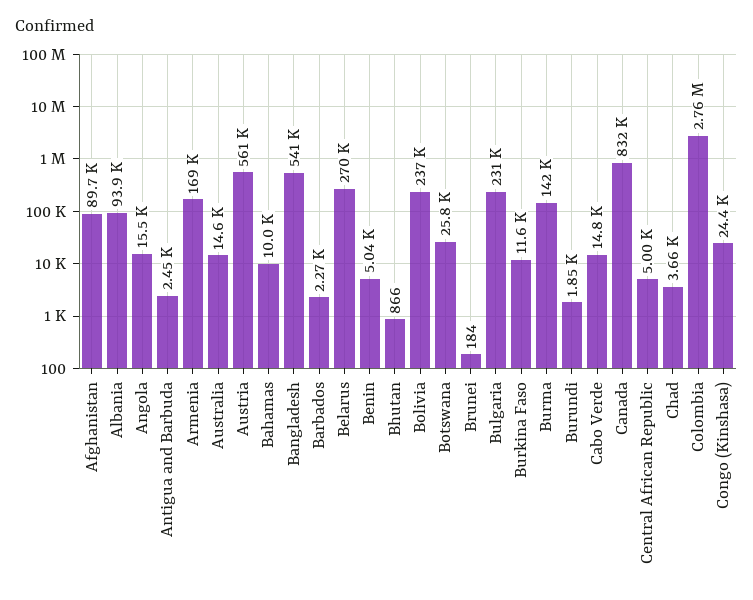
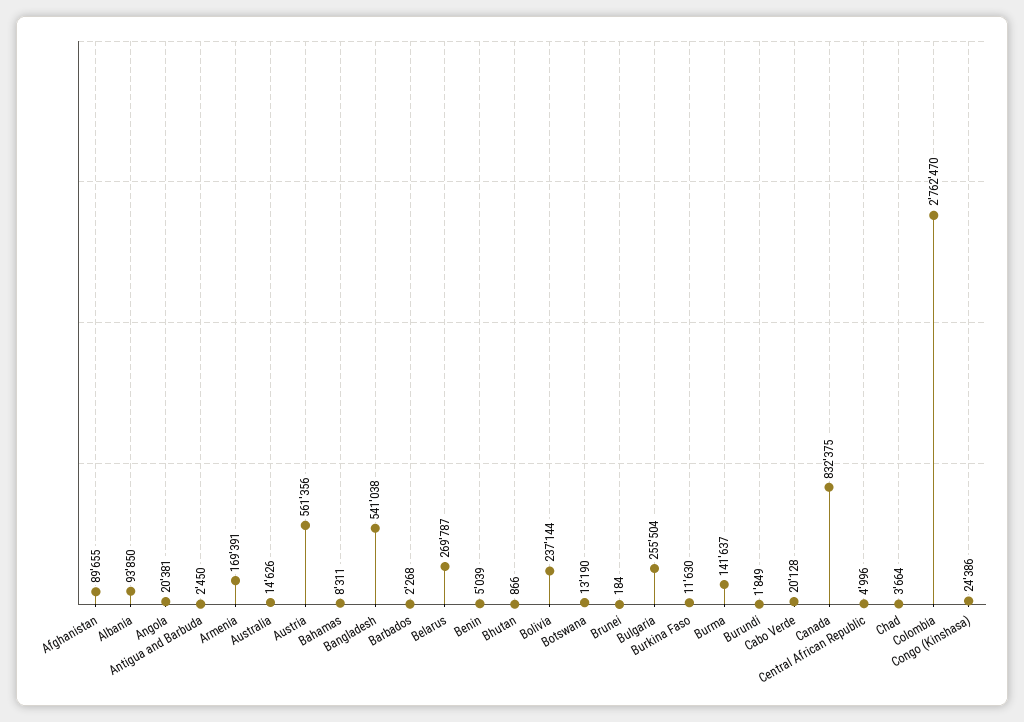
  {
    "Afghanistan": 89655,
    "Albania": 93850,
-   "Angola": 15500,
+   "Angola": 20381,
    "Antigua and Barbuda": 2450,
    "Armenia": 169391,
    "Australia": 14626,
    "Austria": 561356,
-   "Bahamas": 10000,
+   "Bahamas": 8311,
    "Bangladesh": 541038,
    "Barbados": 2268,
    "Belarus": 269787,
    "Benin": 5039,
    "Bhutan": 866,
    "Bolivia": 237144,
-   "Botswana": 25800,
+   "Botswana": 13190,
    "Brunei": 184,
-   "Bulgaria": 231000,
+   "Bulgaria": 255504,
    "Burkina Faso": 11630,
    "Burma": 141637,
    "Burundi": 1849,
-   "Cabo Verde": 14800,
+   "Cabo Verde": 20128,
    "Canada": 832375,
    "Central African Republic": 4996,
    "Chad": 3664,
    "Colombia": 2762470,
    "Congo (Kinshasa)": 24386
  }

